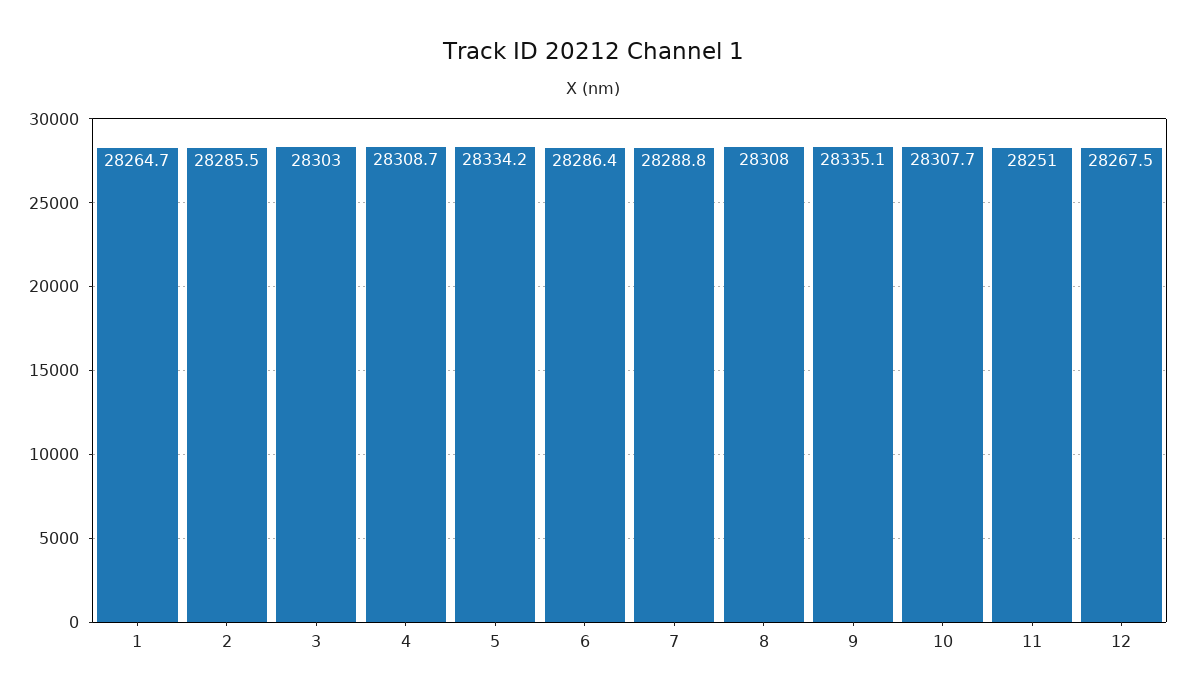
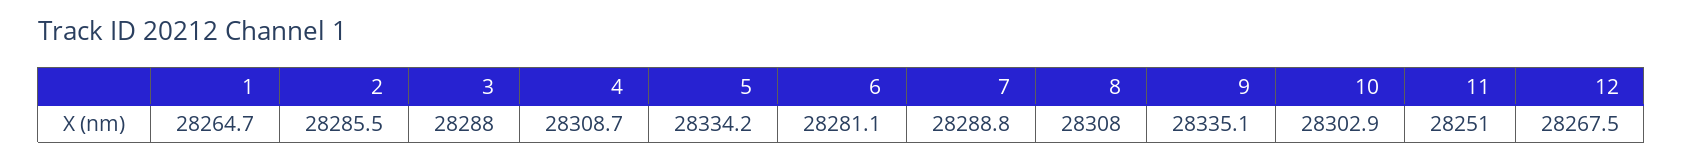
  {
    "1": 28264.7,
    "2": 28285.5,
-   "3": 28303,
+   "3": 28288,
    "4": 28308.7,
    "5": 28334.2,
-   "6": 28286.4,
+   "6": 28281.1,
    "7": 28288.8,
    "8": 28308,
    "9": 28335.1,
-   "10": 28307.7,
+   "10": 28302.9,
    "11": 28251,
    "12": 28267.5
  }

